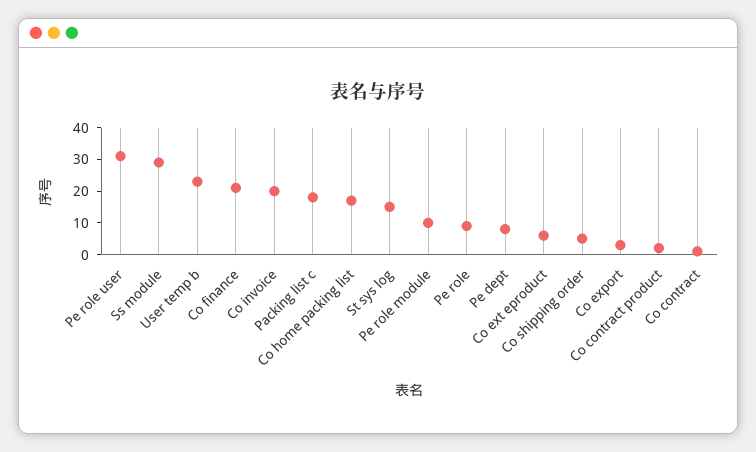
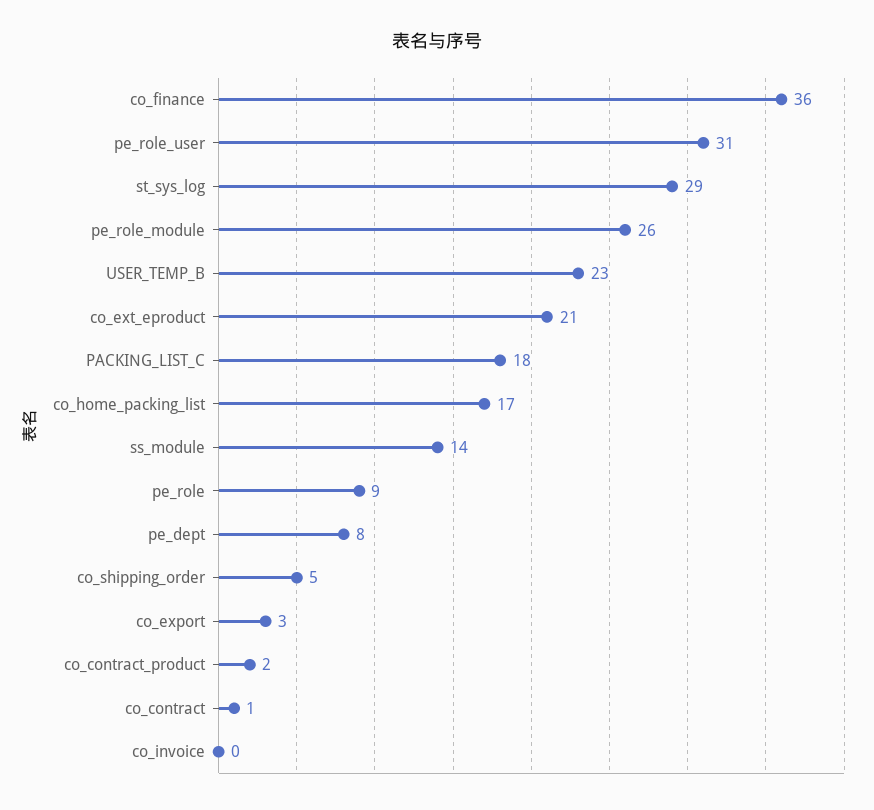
  {
    "Pe role user": 31,
-   "Ss module": 30,
+   "Ss module": 14,
    "User temp b": 23,
-   "Co finance": 20,
+   "Co finance": 36,
-   "Co invoice": 20,
+   "Co invoice": 0,
    "Packing list c": 18,
    "Co home packing list": 17,
-   "St sys log": 15,
+   "St sys log": 29,
-   "Pe role module": 10,
+   "Pe role module": 26,
    "Pe role": 9,
    "Pe dept": 8,
-   "Co ext eproduct": 5,
+   "Co ext eproduct": 21,
    "Co shipping order": 5,
    "Co export": 3,
    "Co contract product": 2,
    "Co contract": 1
  }

